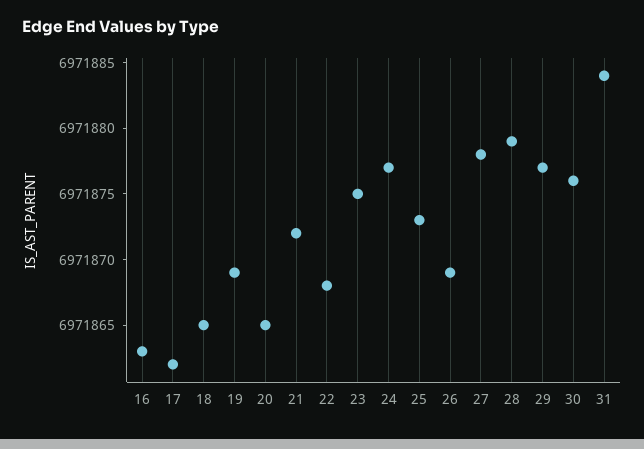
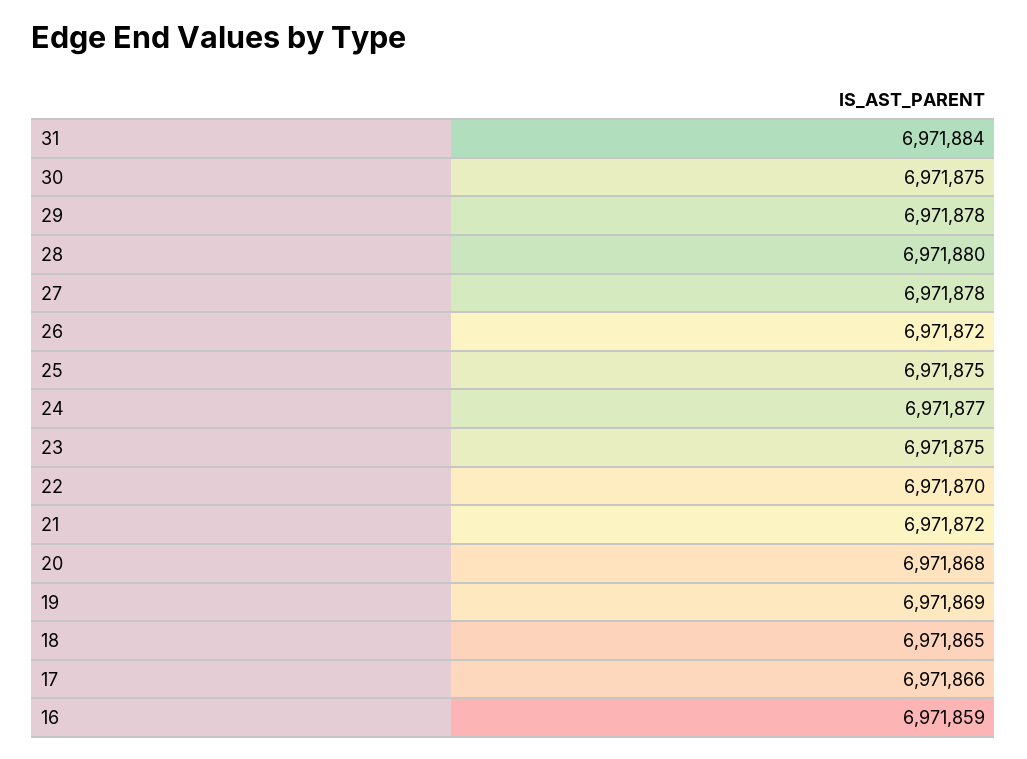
  {
-   "16": 6971863,
+   "16": 6971859,
-   "17": 6971862,
+   "17": 6971866,
    "18": 6971865,
    "19": 6971869,
-   "20": 6971865,
+   "20": 6971868,
    "21": 6971872,
-   "22": 6971868,
+   "22": 6971870,
    "23": 6971875,
    "24": 6971877,
-   "25": 6971873,
+   "25": 6971875,
-   "26": 6971869,
+   "26": 6971872,
    "27": 6971878,
-   "28": 6971879,
+   "28": 6971880,
-   "29": 6971877,
+   "29": 6971878,
-   "30": 6971876,
+   "30": 6971875,
    "31": 6971884
  }

